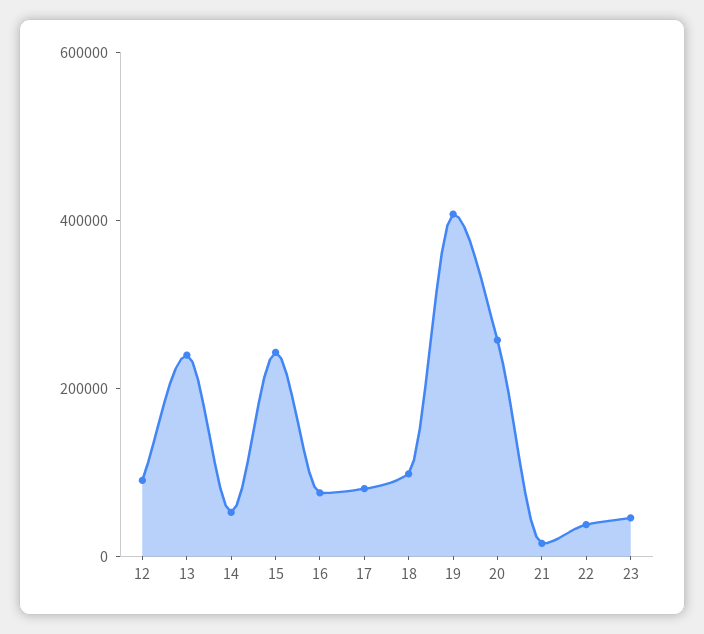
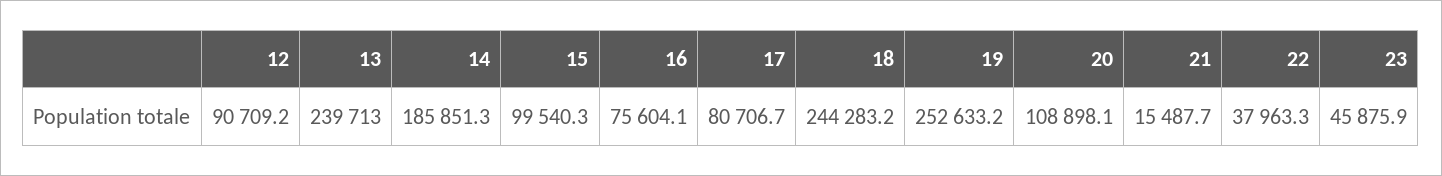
  {
    "12": 90709.2,
    "13": 239713,
-   "14": 50000,
+   "14": 185851.3,
-   "15": 250000,
+   "15": 99540.3,
    "16": 75604.1,
    "17": 80706.7,
-   "18": 100000,
+   "18": 244283.2,
-   "19": 400000,
+   "19": 252633.2,
-   "20": 250000,
+   "20": 108898.1,
    "21": 15487.7,
    "22": 37963.3,
    "23": 45875.9
  }

